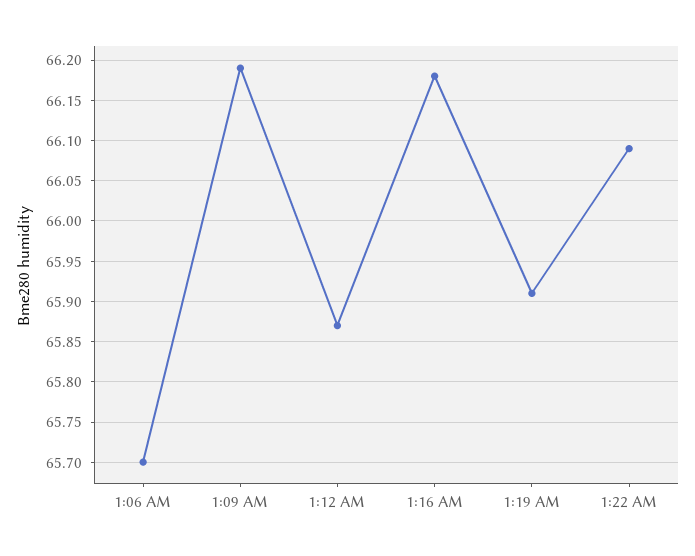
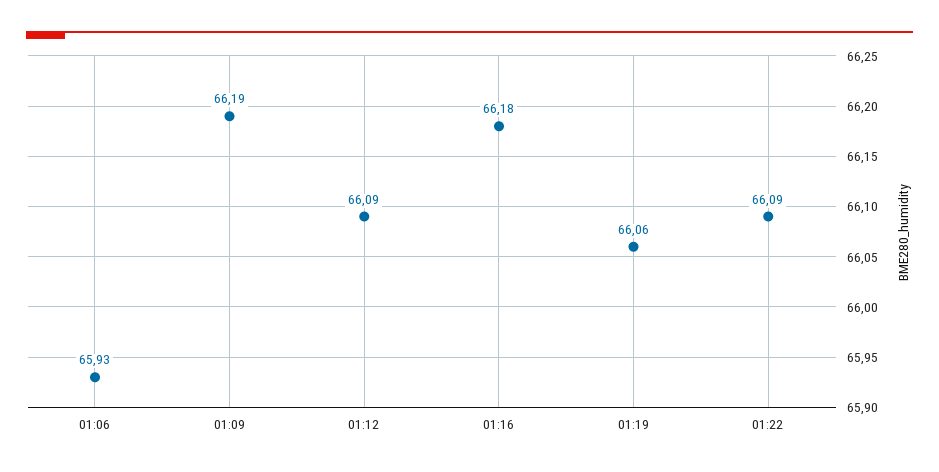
  {
-   "1:06 AM": 65.7,
+   "1:06 AM": 65.93,
    "1:09 AM": 66.19,
-   "1:12 AM": 65.87,
+   "1:12 AM": 66.09,
    "1:16 AM": 66.18,
-   "1:19 AM": 65.91,
+   "1:19 AM": 66.06,
    "1:22 AM": 66.09
  }

